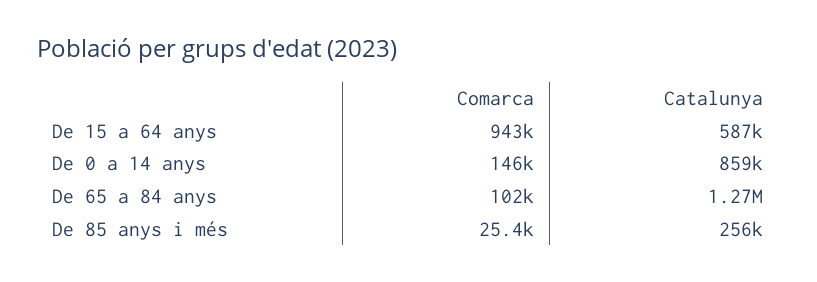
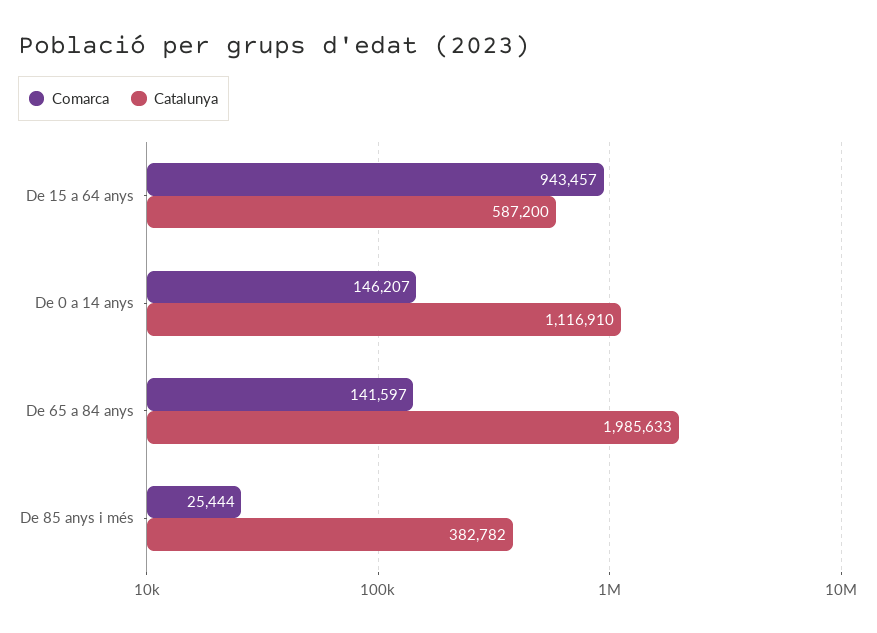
  {
    "Comarca": {
      "De 15 a 64 anys": 943457,
      "De 0 a 14 anys": 146207,
-     "De 65 a 84 anys": 102000,
+     "De 65 a 84 anys": 141597,
      "De 85 anys i més": 25444
    },
    "Catalunya": {
      "De 15 a 64 anys": 587200,
-     "De 0 a 14 anys": 859000,
+     "De 0 a 14 anys": 1116910,
-     "De 65 a 84 anys": 1270000,
+     "De 65 a 84 anys": 1985633,
-     "De 85 anys i més": 256000
+     "De 85 anys i més": 382782
    }
  }

